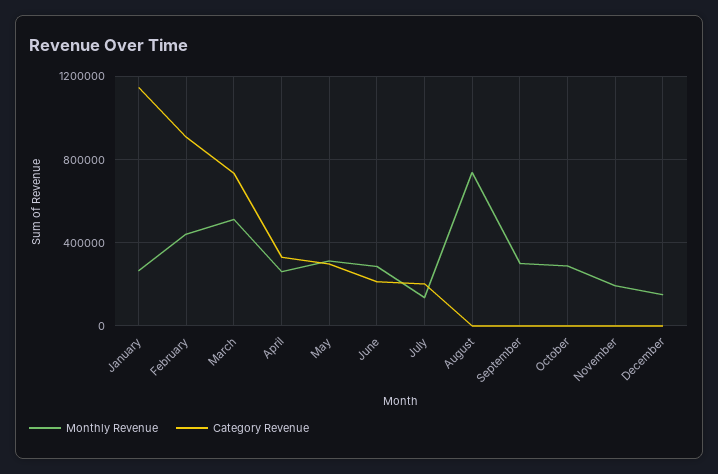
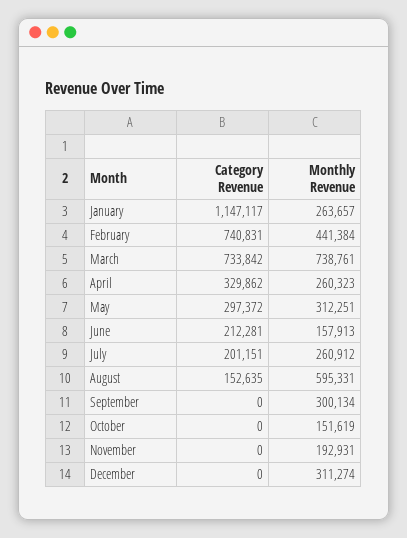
  {
    "Monthly Revenue": {
      "January": 263657,
      "February": 441384,
-     "March": 500000,
+     "March": 738761,
      "April": 260323,
      "May": 312251,
-     "June": 300000,
+     "June": 157913,
-     "July": 150000,
+     "July": 260912,
-     "August": 750000,
+     "August": 595331,
      "September": 300134,
-     "October": 300000,
+     "October": 151619,
      "November": 192931,
-     "December": 150000
+     "December": 311274
    },
    "Category Revenue": {
      "January": 1147117,
-     "February": 900000,
+     "February": 740831,
      "March": 733842,
      "April": 329862,
      "May": 297372,
      "June": 212281,
      "July": 201151,
-     "August": 0,
+     "August": 152635,
      "September": 0,
      "October": 0,
      "November": 0,
      "December": 0
    }
  }

